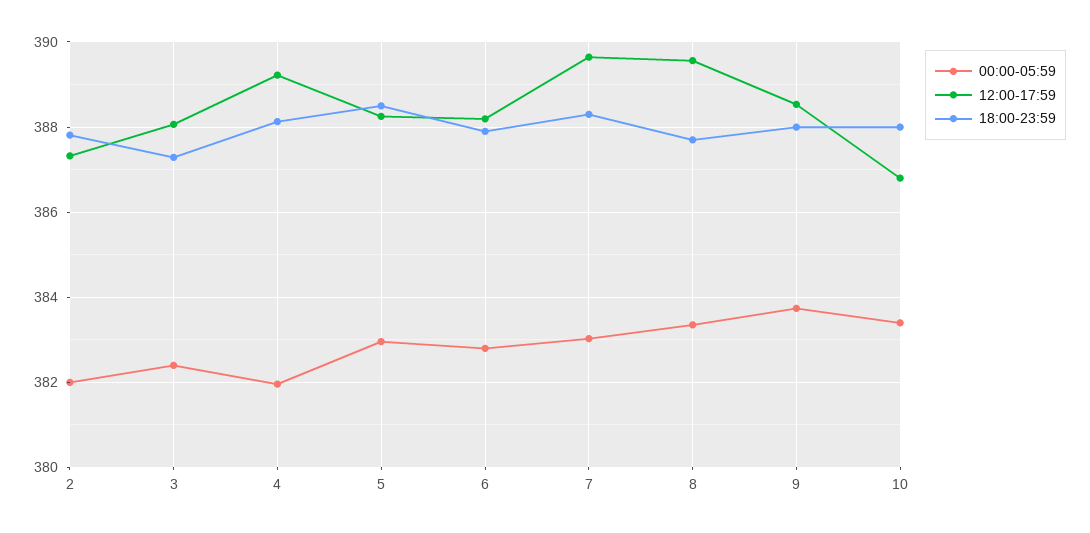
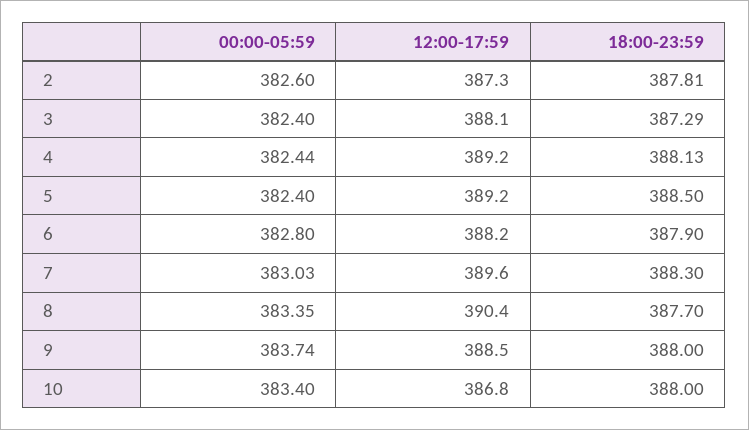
  {
    "00:00-05:59": {
-     "2": 382,
+     "2": 382.6,
      "3": 382.4,
-     "4": 382,
+     "4": 382.44,
-     "5": 383,
+     "5": 382.4,
      "6": 382.8,
      "7": 383.03,
      "8": 383.35,
      "9": 383.74,
      "10": 383.4
    },
    "12:00-17:59": {
      "2": 387.3,
      "3": 388.1,
      "4": 389.2,
-     "5": 388.2,
+     "5": 389.2,
      "6": 388.2,
      "7": 389.6,
-     "8": 389.6,
+     "8": 390.4,
      "9": 388.5,
      "10": 386.8
    },
    "18:00-23:59": {
      "2": 387.81,
      "3": 387.29,
      "4": 388.13,
      "5": 388.5,
      "6": 387.9,
      "7": 388.3,
      "8": 387.7,
      "9": 388,
      "10": 388
    }
  }

